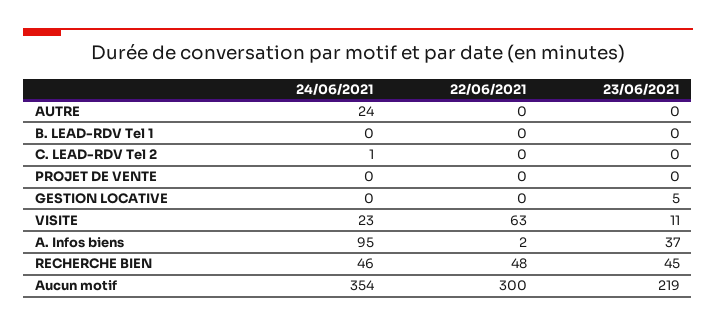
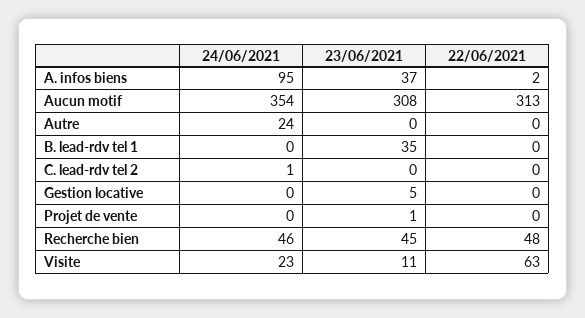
  {
    "24/06/2021": {
      "AUTRE": 24,
      "B. LEAD-RDV Tel 1": 0,
      "C. LEAD-RDV Tel 2": 1,
      "PROJET DE VENTE": 0,
      "GESTION LOCATIVE": 0,
      "VISITE": 23,
      "A. Infos biens": 95,
      "RECHERCHE BIEN": 46,
      "Aucun motif": 354
    },
    "22/06/2021": {
      "AUTRE": 0,
      "B. LEAD-RDV Tel 1": 0,
      "C. LEAD-RDV Tel 2": 0,
      "PROJET DE VENTE": 0,
      "GESTION LOCATIVE": 0,
      "VISITE": 63,
      "A. Infos biens": 2,
      "RECHERCHE BIEN": 48,
-     "Aucun motif": 300
+     "Aucun motif": 313
    },
    "23/06/2021": {
      "AUTRE": 0,
-     "B. LEAD-RDV Tel 1": 0,
+     "B. LEAD-RDV Tel 1": 35,
      "C. LEAD-RDV Tel 2": 0,
-     "PROJET DE VENTE": 0,
+     "PROJET DE VENTE": 1,
      "GESTION LOCATIVE": 5,
      "VISITE": 11,
      "A. Infos biens": 37,
      "RECHERCHE BIEN": 45,
-     "Aucun motif": 219
+     "Aucun motif": 308
    }
  }

